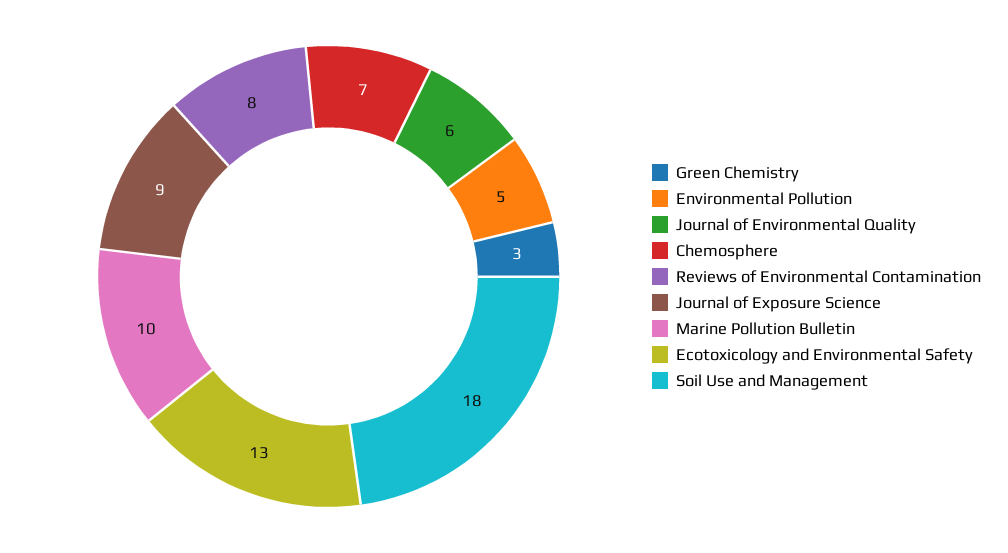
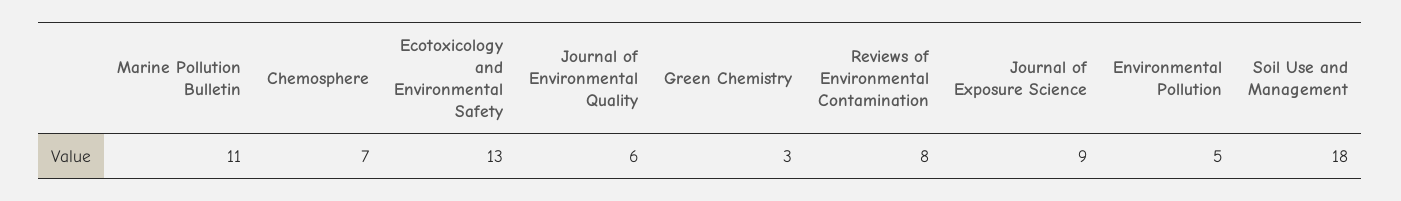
  {
    "Green Chemistry": 3,
    "Environmental Pollution": 5,
    "Journal of Environmental Quality": 6,
    "Chemosphere": 7,
    "Reviews of Environmental Contamination": 8,
    "Journal of Exposure Science": 9,
-   "Marine Pollution Bulletin": 10,
+   "Marine Pollution Bulletin": 11,
    "Ecotoxicology and Environmental Safety": 13,
    "Soil Use and Management": 18
  }

